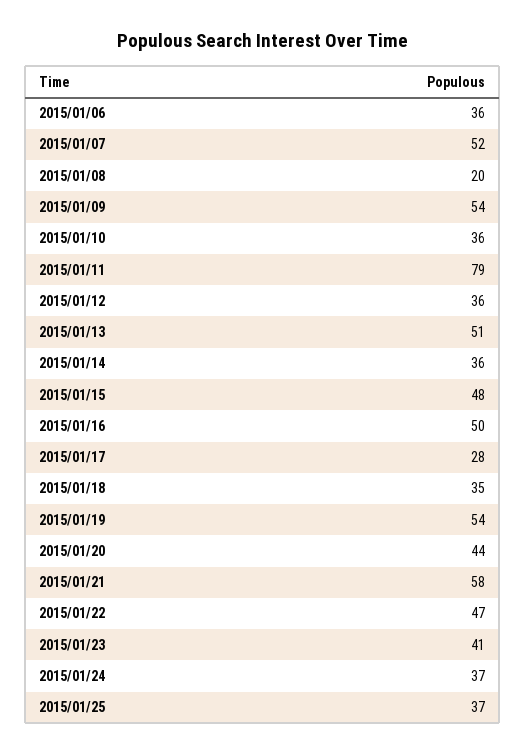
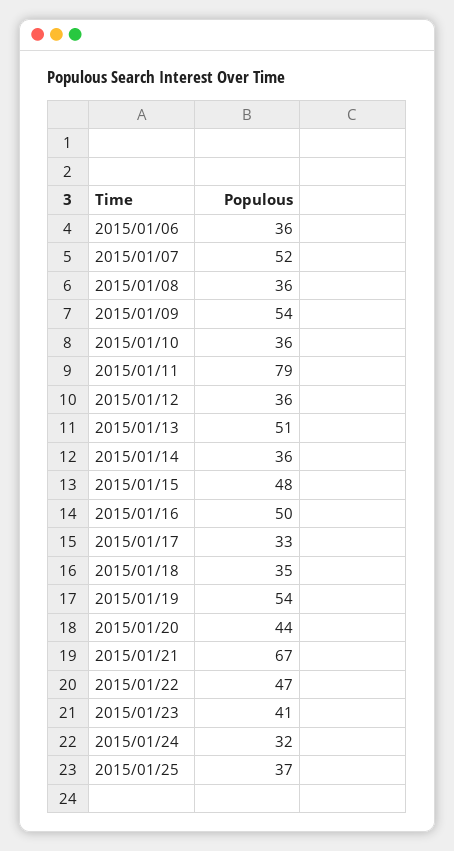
  {
    "2015/01/06": 36,
    "2015/01/07": 52,
-   "2015/01/08": 20,
+   "2015/01/08": 36,
    "2015/01/09": 54,
    "2015/01/10": 36,
    "2015/01/11": 79,
    "2015/01/12": 36,
    "2015/01/13": 51,
    "2015/01/14": 36,
    "2015/01/15": 48,
    "2015/01/16": 50,
-   "2015/01/17": 28,
+   "2015/01/17": 33,
    "2015/01/18": 35,
    "2015/01/19": 54,
    "2015/01/20": 44,
-   "2015/01/21": 58,
+   "2015/01/21": 67,
    "2015/01/22": 47,
    "2015/01/23": 41,
-   "2015/01/24": 37,
+   "2015/01/24": 32,
    "2015/01/25": 37
  }

